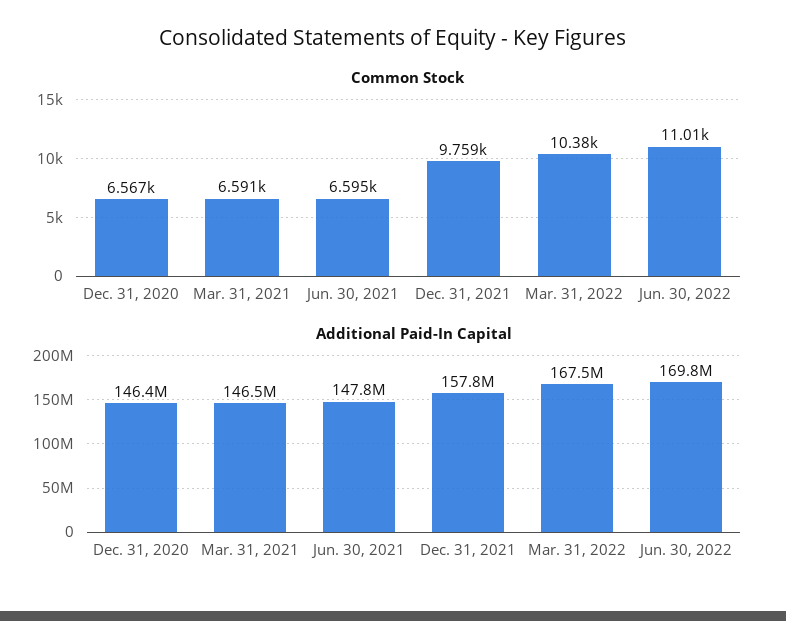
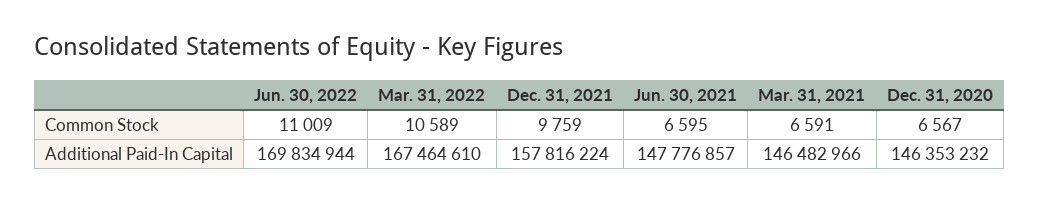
  {
    "Common Stock": {
      "Dec. 31, 2020": 6567,
      "Mar. 31, 2021": 6591,
      "Jun. 30, 2021": 6595,
      "Dec. 31, 2021": 9759,
-     "Mar. 31, 2022": 10380,
+     "Mar. 31, 2022": 10589,
      "Jun. 30, 2022": 11009
    },
    "Additional Paid-In Capital": {
      "Dec. 31, 2020": 146353232,
      "Mar. 31, 2021": 146482966,
      "Jun. 30, 2021": 147776857,
      "Dec. 31, 2021": 157816224,
      "Mar. 31, 2022": 167464610,
      "Jun. 30, 2022": 169834944
    }
  }

